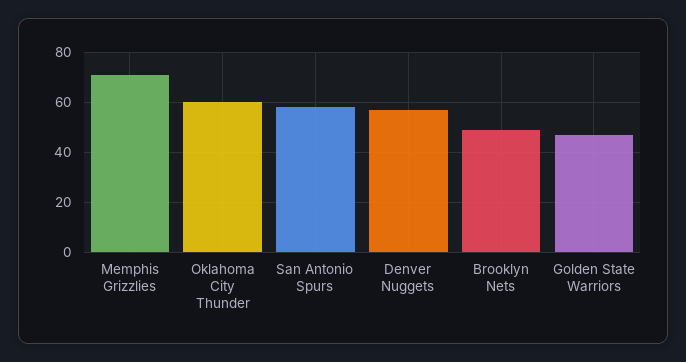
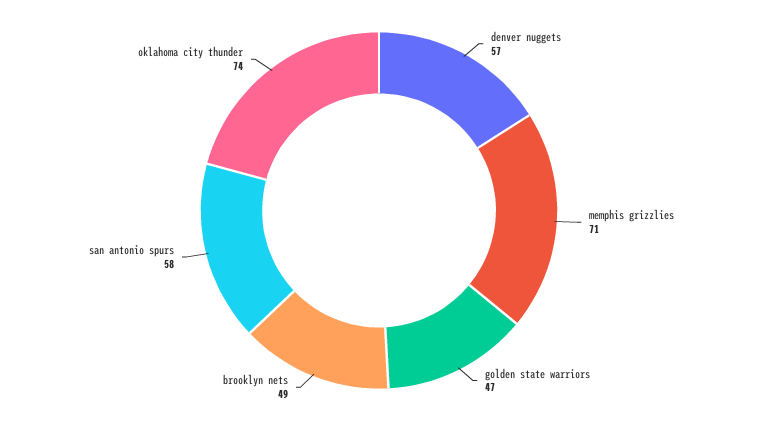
  {
    "Memphis Grizzlies": 71,
-   "Oklahoma City Thunder": 60,
+   "Oklahoma City Thunder": 74,
    "San Antonio Spurs": 58,
    "Denver Nuggets": 57,
    "Brooklyn Nets": 49,
    "Golden State Warriors": 47
  }

